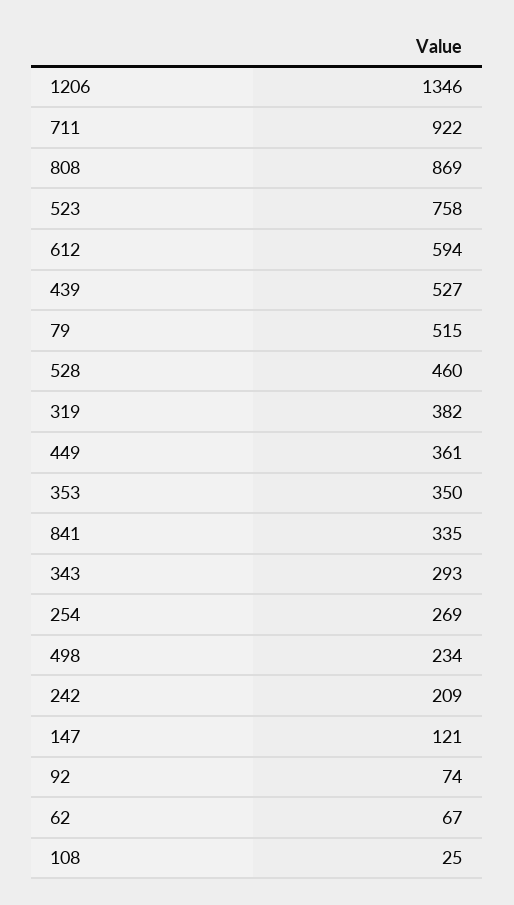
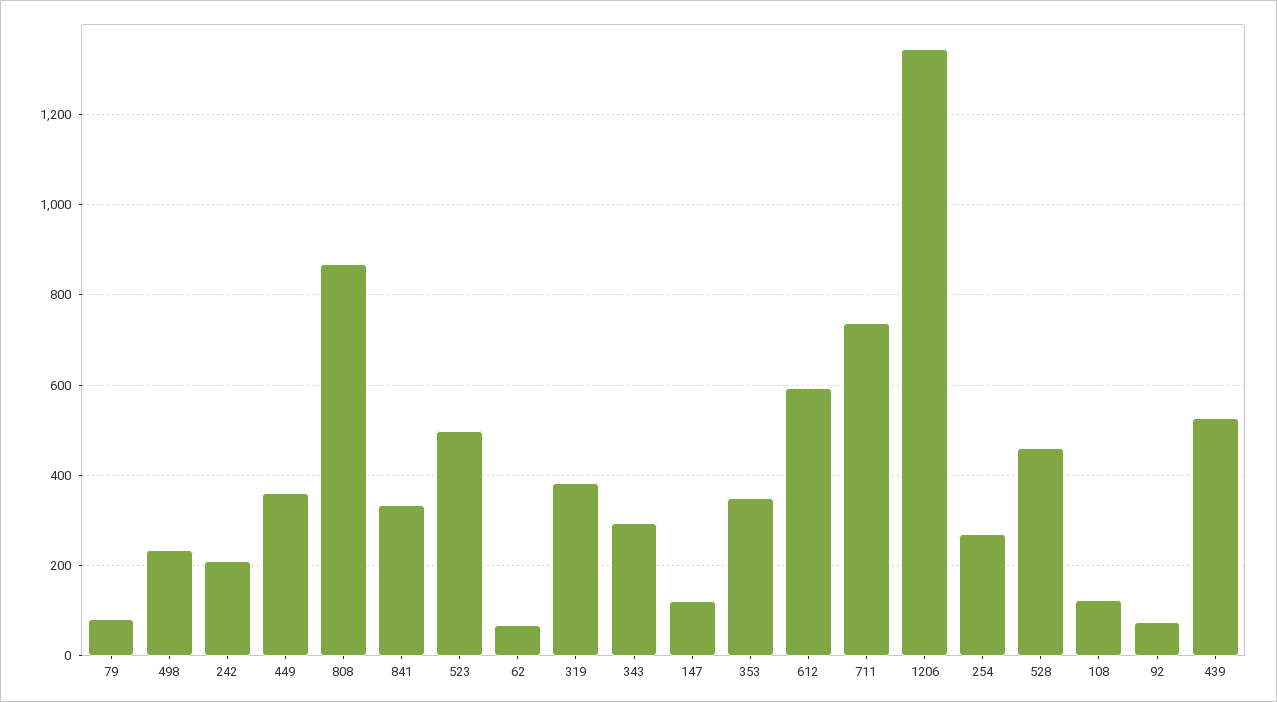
  {
    "1206": 1346,
-   "711": 922,
+   "711": 740,
    "808": 869,
-   "523": 758,
+   "523": 500,
    "612": 594,
    "439": 527,
-   "79": 515,
+   "79": 80,
    "528": 460,
    "319": 382,
    "449": 361,
    "353": 350,
    "841": 335,
    "343": 293,
    "254": 269,
    "498": 234,
    "242": 209,
    "147": 121,
    "92": 74,
    "62": 67,
-   "108": 25
+   "108": 120
  }

